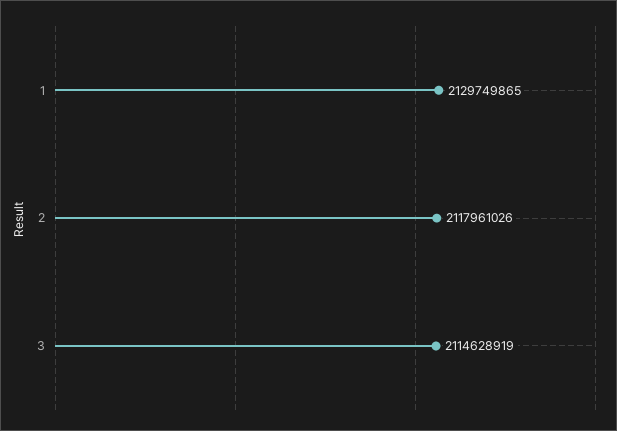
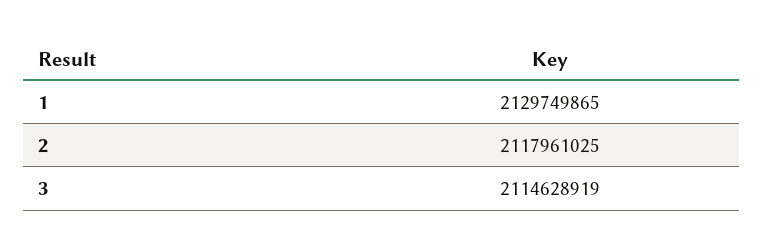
  {
    "1": 2129749865,
-   "2": 2117961026,
+   "2": 2117961025,
    "3": 2114628919
  }

